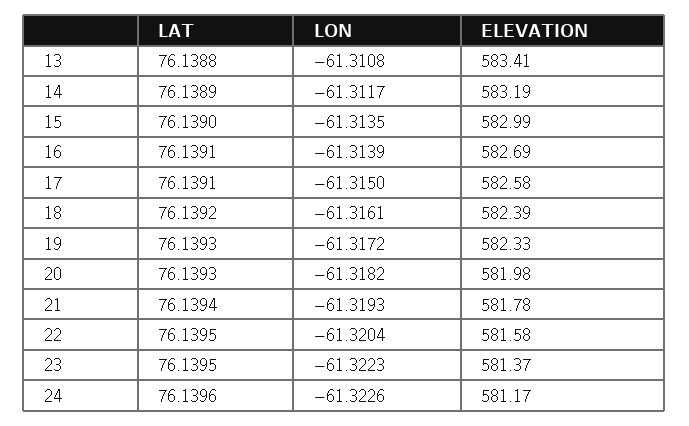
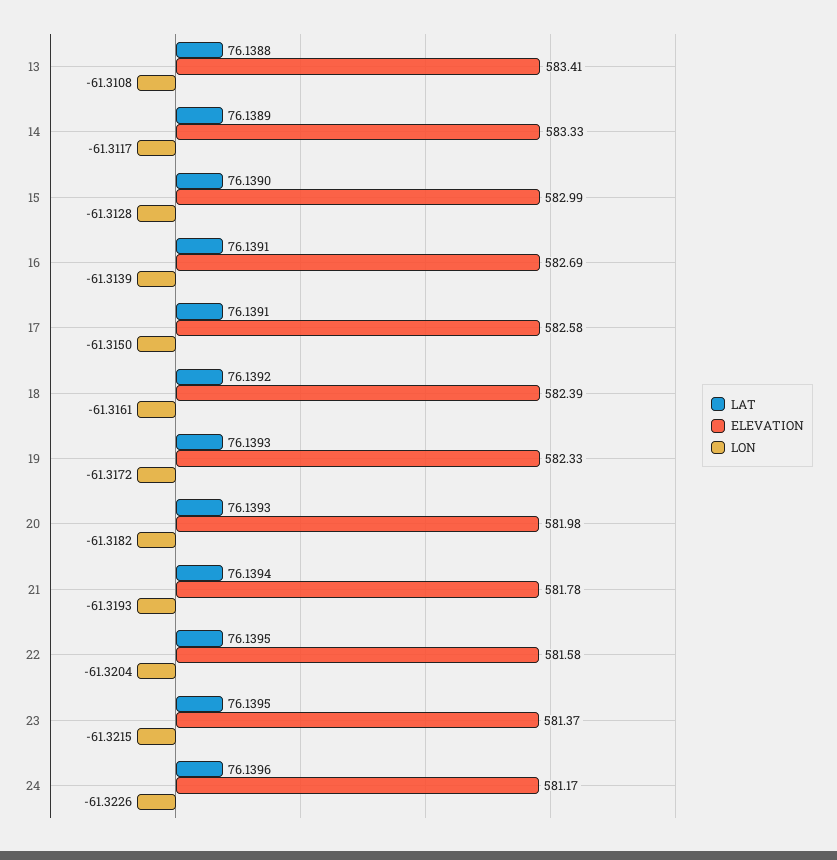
  {
    "LAT": {
      "13": 76.1388,
      "14": 76.1389,
      "15": 76.139,
      "16": 76.1391,
      "17": 76.1391,
      "18": 76.1392,
      "19": 76.1393,
      "20": 76.1393,
      "21": 76.1394,
      "22": 76.1395,
      "23": 76.1395,
      "24": 76.1396
    },
    "LON": {
      "13": -61.3108,
      "14": -61.3117,
-     "15": -61.3135,
+     "15": -61.3128,
      "16": -61.3139,
      "17": -61.315,
      "18": -61.3161,
      "19": -61.3172,
      "20": -61.3182,
      "21": -61.3193,
      "22": -61.3204,
-     "23": -61.3223,
+     "23": -61.3215,
      "24": -61.3226
    },
    "ELEVATION": {
      "13": 583.41,
-     "14": 583.19,
+     "14": 583.33,
      "15": 582.99,
      "16": 582.69,
      "17": 582.58,
      "18": 582.39,
      "19": 582.33,
      "20": 581.98,
      "21": 581.78,
      "22": 581.58,
      "23": 581.37,
      "24": 581.17
    }
  }

